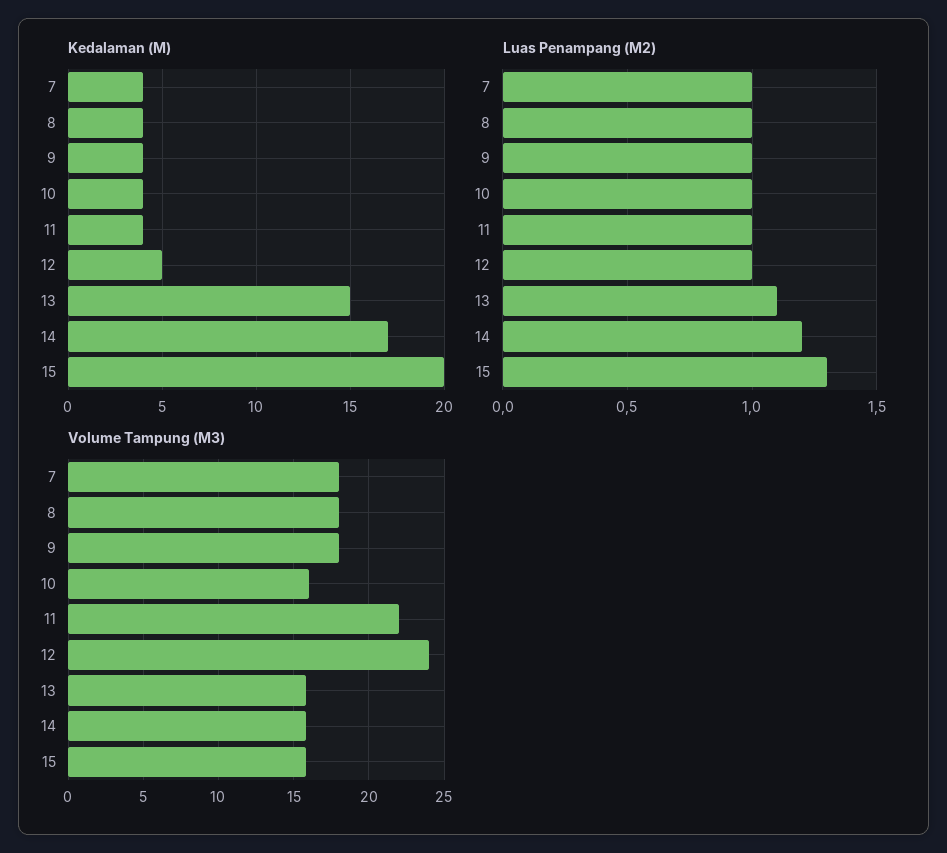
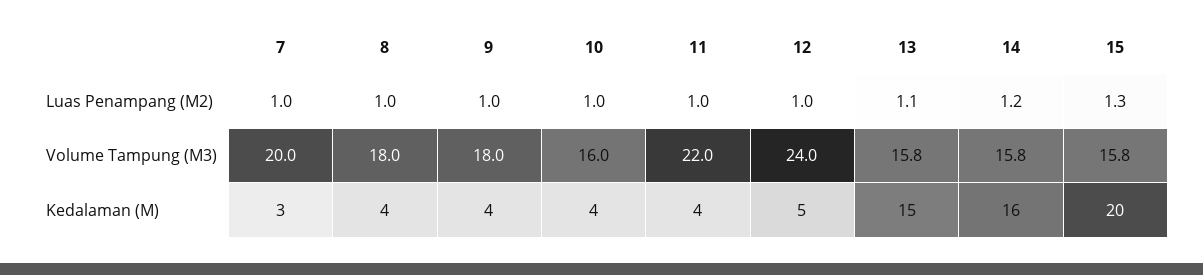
  {
    "Kedalaman (M)": {
-     "7": 4,
+     "7": 3,
      "8": 4,
      "9": 4,
      "10": 4,
      "11": 4,
      "12": 5,
      "13": 15,
-     "14": 17,
+     "14": 16,
      "15": 20
    },
    "Luas Penampang (M2)": {
      "7": 1,
      "8": 1,
      "9": 1,
      "10": 1,
      "11": 1,
      "12": 1,
      "13": 1.1,
      "14": 1.2,
      "15": 1.3
    },
    "Volume Tampung (M3)": {
-     "7": 18,
+     "7": 20,
      "8": 18,
      "9": 18,
      "10": 16,
      "11": 22,
      "12": 24,
      "13": 15.8,
      "14": 15.8,
      "15": 15.8
    }
  }

